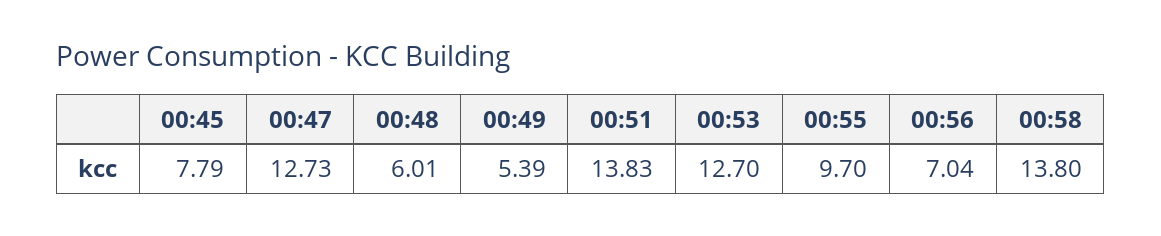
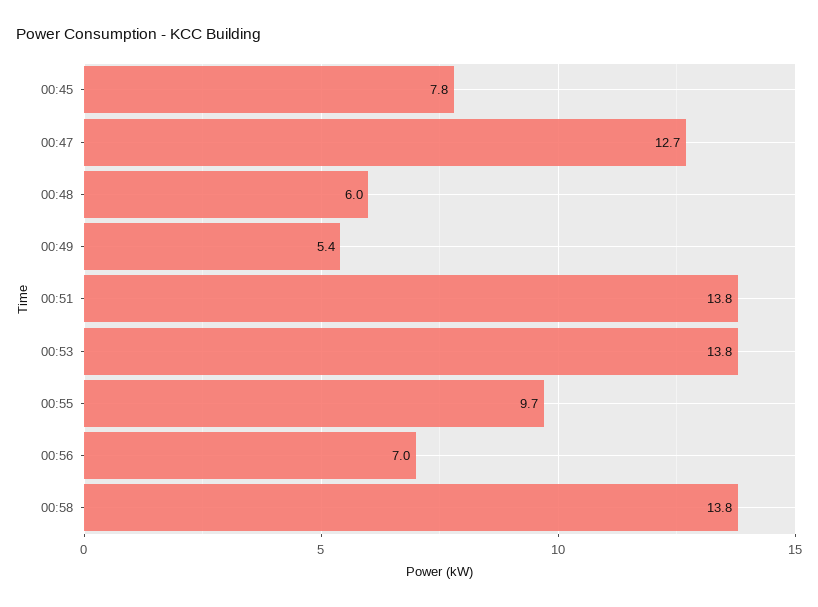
  {
    "00:45": 7.79,
    "00:47": 12.73,
    "00:48": 6.01,
    "00:49": 5.39,
    "00:51": 13.83,
-   "00:53": 12.7,
+   "00:53": 13.8,
    "00:55": 9.7,
    "00:56": 7.04,
    "00:58": 13.8
  }

